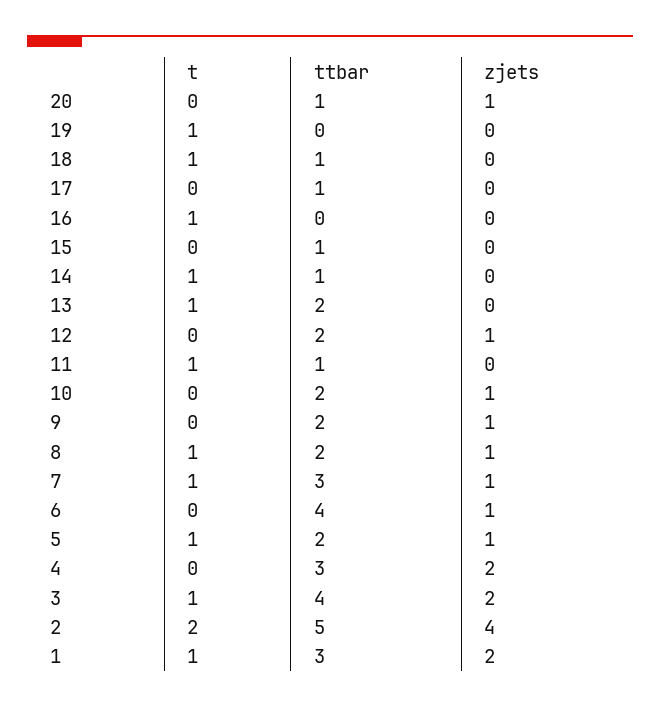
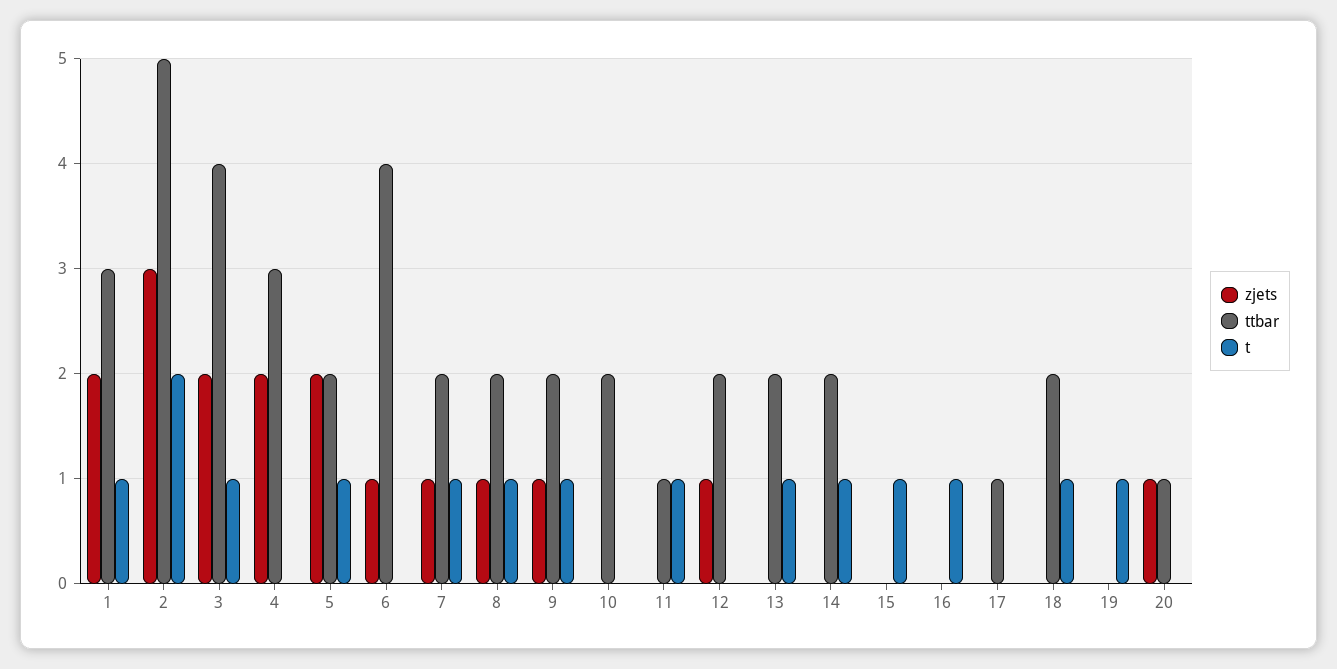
  {
    "t": {
      "20": 0,
      "19": 1,
      "18": 1,
      "17": 0,
      "16": 1,
-     "15": 0,
+     "15": 1,
      "14": 1,
      "13": 1,
      "12": 0,
      "11": 1,
      "10": 0,
-     "9": 0,
+     "9": 1,
      "8": 1,
      "7": 1,
      "6": 0,
      "5": 1,
      "4": 0,
      "3": 1,
      "2": 2,
      "1": 1
    },
    "ttbar": {
      "20": 1,
      "19": 0,
-     "18": 1,
+     "18": 2,
      "17": 1,
      "16": 0,
-     "15": 1,
+     "15": 0,
-     "14": 1,
+     "14": 2,
      "13": 2,
      "12": 2,
      "11": 1,
      "10": 2,
      "9": 2,
      "8": 2,
-     "7": 3,
+     "7": 2,
      "6": 4,
      "5": 2,
      "4": 3,
      "3": 4,
      "2": 5,
      "1": 3
    },
    "zjets": {
      "20": 1,
      "19": 0,
      "18": 0,
      "17": 0,
      "16": 0,
      "15": 0,
      "14": 0,
      "13": 0,
      "12": 1,
      "11": 0,
-     "10": 1,
+     "10": 0,
      "9": 1,
      "8": 1,
      "7": 1,
      "6": 1,
-     "5": 1,
+     "5": 2,
      "4": 2,
      "3": 2,
-     "2": 4,
+     "2": 3,
      "1": 2
    }
  }

